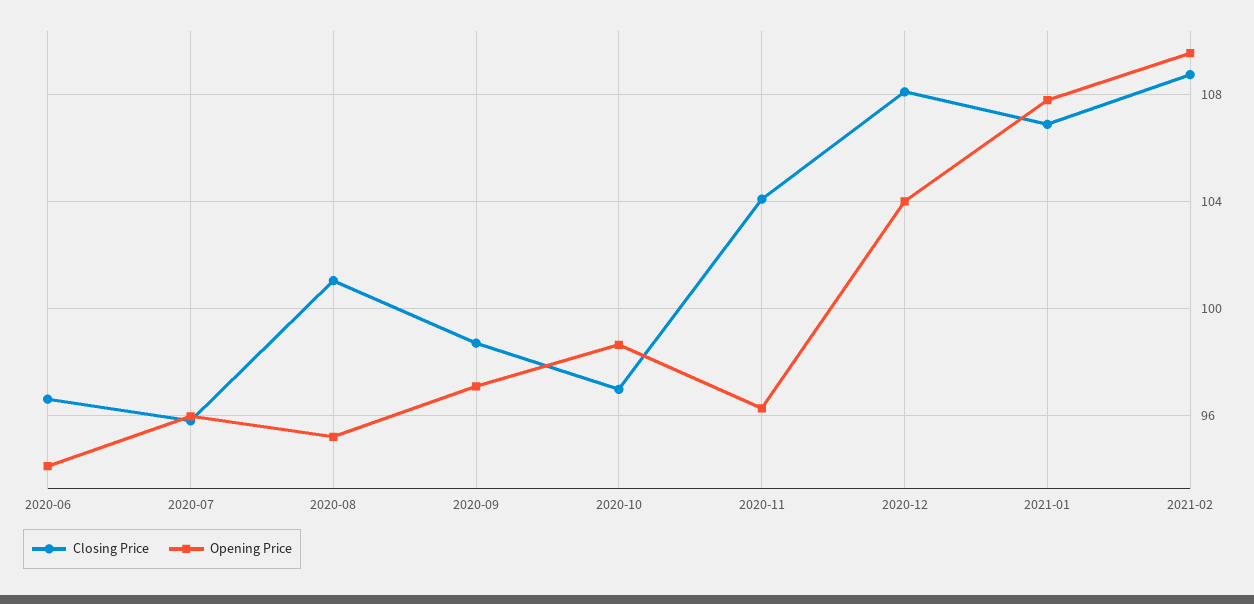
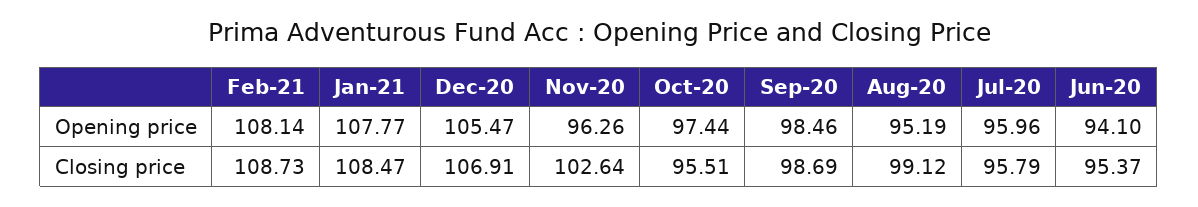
  {
    "Closing Price": {
-     "2020-06": 96.5,
+     "2020-06": 95.37,
      "2020-07": 95.79,
-     "2020-08": 101,
+     "2020-08": 99.12,
      "2020-09": 98.69,
-     "2020-10": 97,
+     "2020-10": 95.51,
-     "2020-11": 104,
+     "2020-11": 102.64,
-     "2020-12": 108,
+     "2020-12": 106.91,
-     "2021-01": 107,
+     "2021-01": 108.47,
      "2021-02": 108.73
    },
    "Opening Price": {
      "2020-06": 94.1,
      "2020-07": 95.96,
      "2020-08": 95.19,
-     "2020-09": 97,
+     "2020-09": 98.46,
-     "2020-10": 98.5,
+     "2020-10": 97.44,
      "2020-11": 96.26,
-     "2020-12": 104,
+     "2020-12": 105.47,
      "2021-01": 107.77,
-     "2021-02": 109.5
+     "2021-02": 108.14
    }
  }

